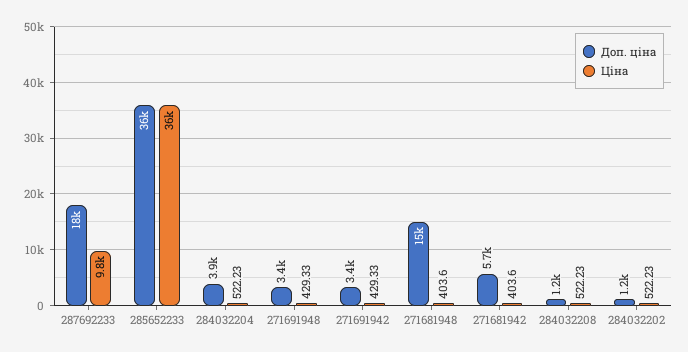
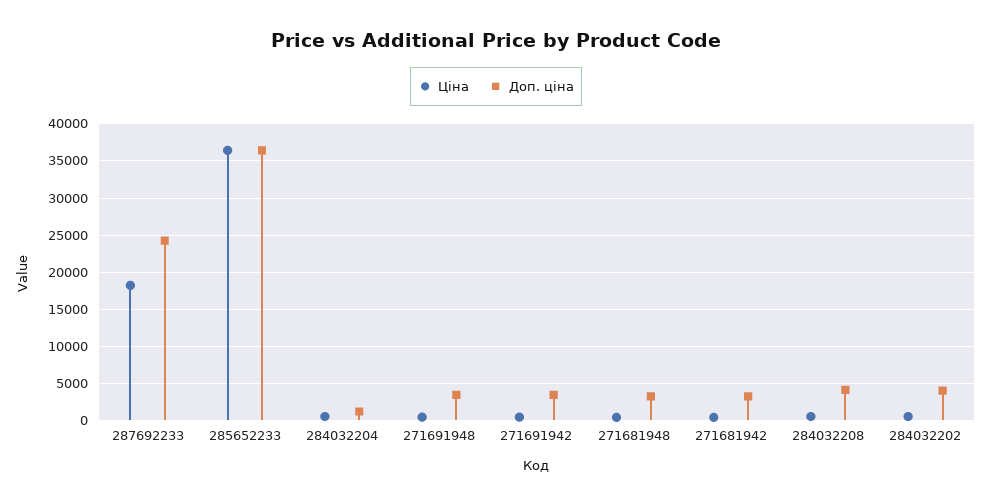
  {
    "Доп. ціна": {
-     "287692233": 18000,
+     "287692233": 24000,
      "285652233": 36000,
-     "284032204": 3900,
+     "284032204": 1000,
      "271691948": 3400,
      "271691942": 3400,
-     "271681948": 15000,
+     "271681948": 3000,
-     "271681942": 5700,
+     "271681942": 3000,
-     "284032208": 1200,
+     "284032208": 4000,
-     "284032202": 1200
+     "284032202": 4000
    },
    "Ціна": {
-     "287692233": 9800,
+     "287692233": 18000,
      "285652233": 36000,
      "284032204": 522.23,
      "271691948": 429.33,
      "271691942": 429.33,
      "271681948": 403.6,
      "271681942": 403.6,
      "284032208": 522.23,
      "284032202": 522.23
    }
  }

